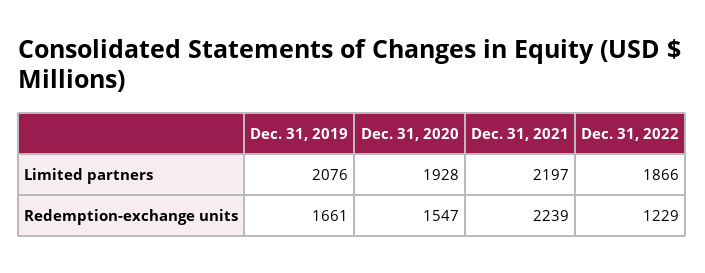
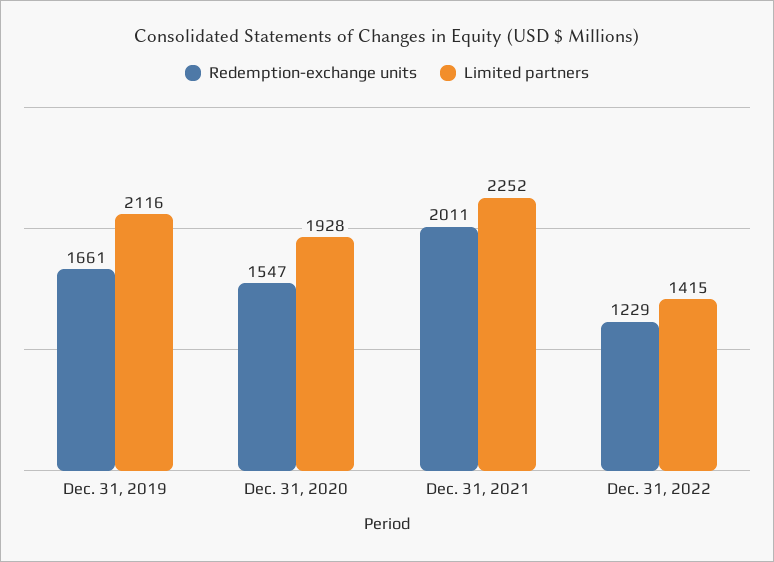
  {
    "Limited partners": {
-     "Dec. 31, 2019": 2076,
+     "Dec. 31, 2019": 2116,
      "Dec. 31, 2020": 1928,
-     "Dec. 31, 2021": 2197,
+     "Dec. 31, 2021": 2252,
-     "Dec. 31, 2022": 1866
+     "Dec. 31, 2022": 1415
    },
    "Redemption-exchange units": {
      "Dec. 31, 2019": 1661,
      "Dec. 31, 2020": 1547,
-     "Dec. 31, 2021": 2239,
+     "Dec. 31, 2021": 2011,
      "Dec. 31, 2022": 1229
    }
  }

